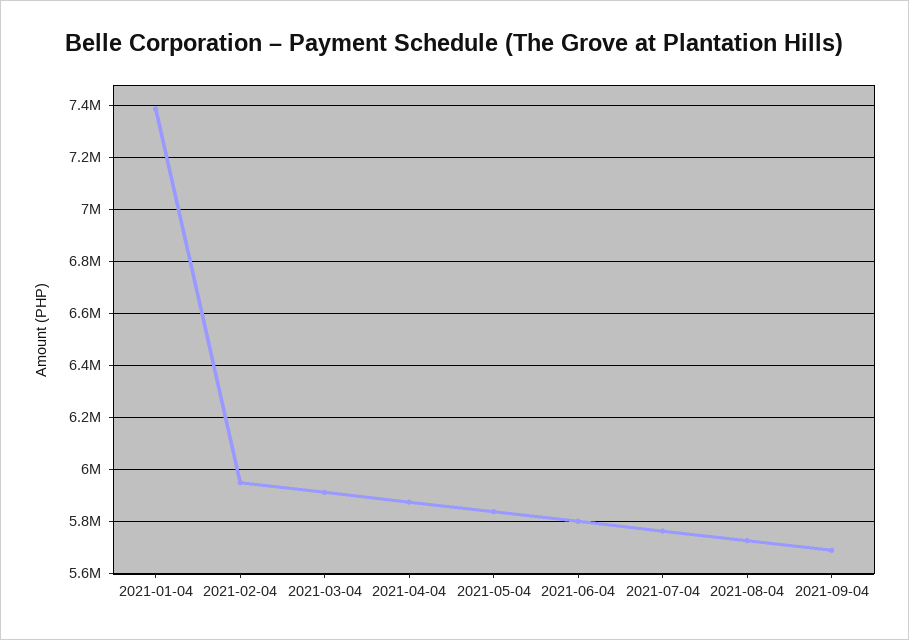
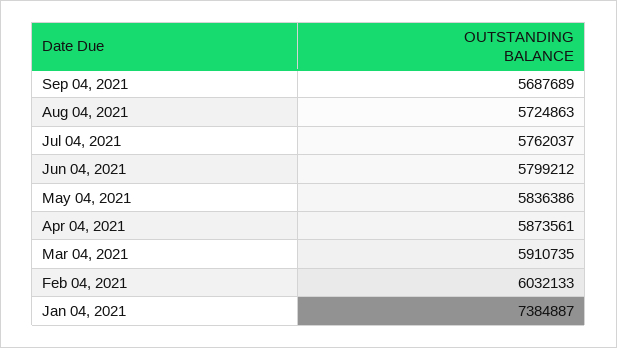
  {
    "2021-01-04": 7384887,
-   "2021-02-04": 5950000,
+   "2021-02-04": 6032133,
    "2021-03-04": 5910735,
    "2021-04-04": 5873561,
    "2021-05-04": 5836386,
    "2021-06-04": 5799212,
    "2021-07-04": 5762037,
    "2021-08-04": 5724863,
    "2021-09-04": 5687689
  }

